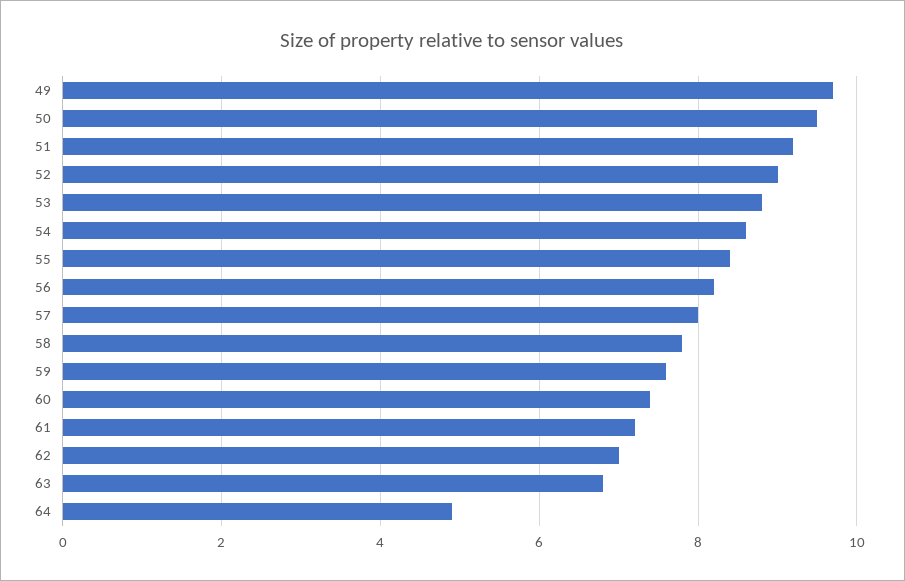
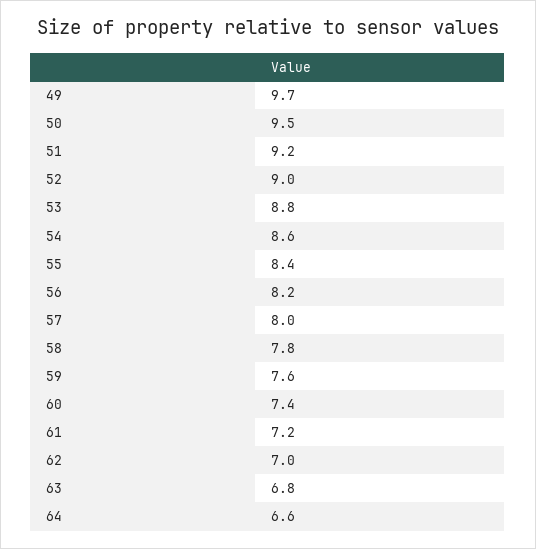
  {
    "49": 9.7,
    "50": 9.5,
    "51": 9.2,
    "52": 9,
    "53": 8.8,
    "54": 8.6,
    "55": 8.4,
    "56": 8.2,
    "57": 8,
    "58": 7.8,
    "59": 7.6,
    "60": 7.4,
    "61": 7.2,
    "62": 7,
    "63": 6.8,
-   "64": 5
+   "64": 6.6
  }

